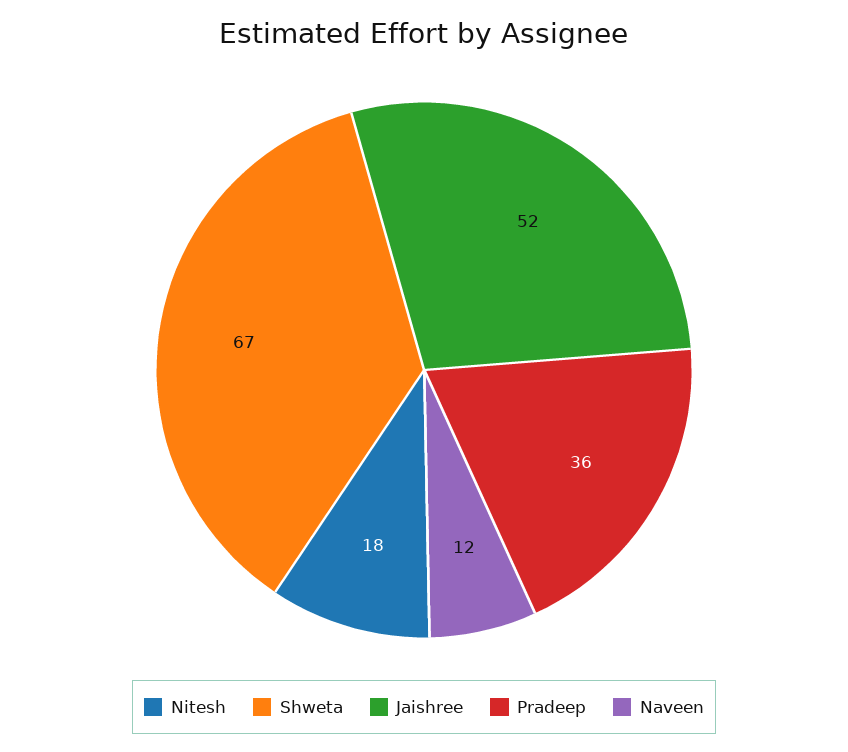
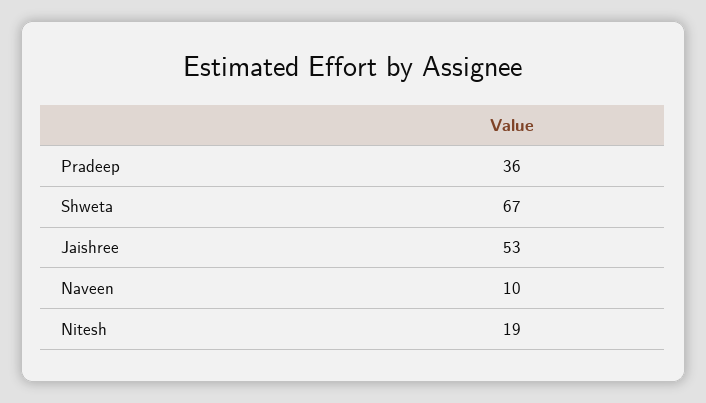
  {
-   "Nitesh": 18,
+   "Nitesh": 19,
    "Shweta": 67,
-   "Jaishree": 52,
+   "Jaishree": 53,
    "Pradeep": 36,
-   "Naveen": 12
+   "Naveen": 10
  }

